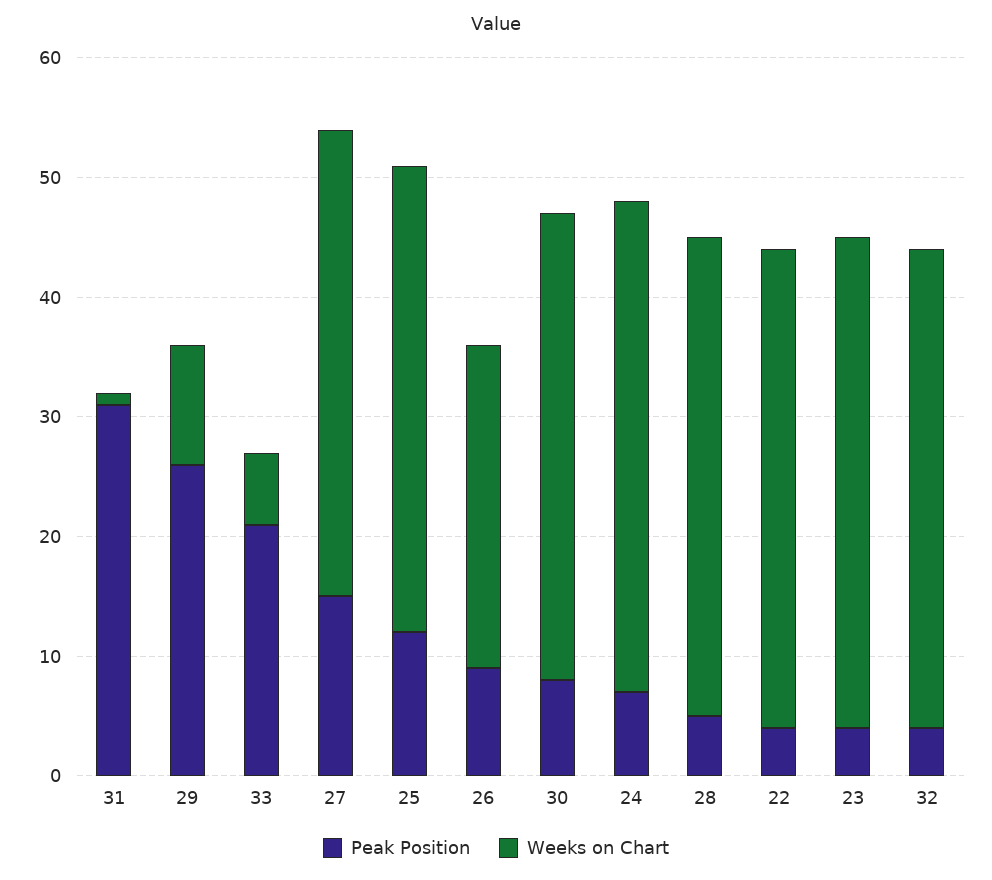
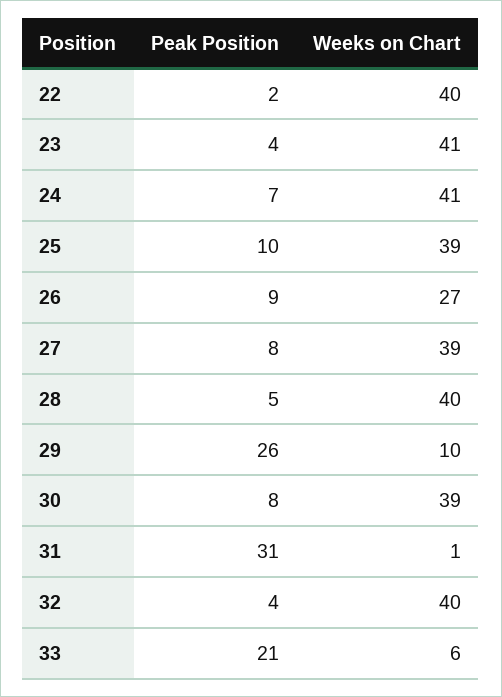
  {
    "Peak Position": {
      "31": 31,
      "29": 26,
      "33": 21,
-     "27": 15,
+     "27": 8,
-     "25": 12,
+     "25": 10,
      "26": 9,
      "30": 8,
      "24": 7,
      "28": 5,
-     "22": 4,
+     "22": 2,
      "23": 4,
      "32": 4
    },
    "Weeks on Chart": {
      "31": 1,
      "29": 10,
      "33": 6,
      "27": 39,
      "25": 39,
      "26": 27,
      "30": 39,
      "24": 41,
      "28": 40,
      "22": 40,
      "23": 41,
      "32": 40
    }
  }

